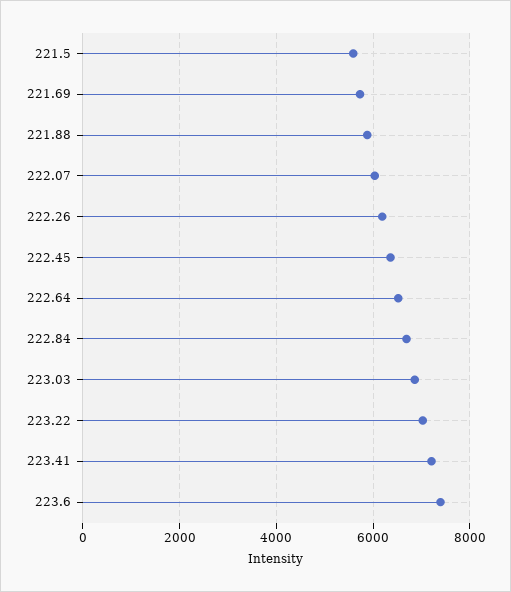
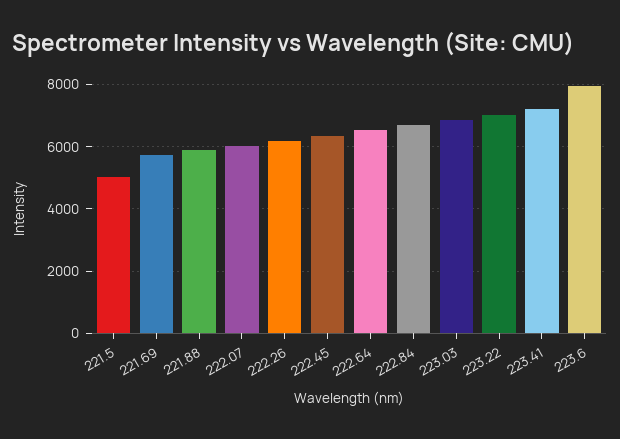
  {
-   "221.5": 5600,
+   "221.5": 5000,
    "221.69": 5800,
    "221.88": 5800,
    "222.07": 6000,
    "222.26": 6200,
    "222.45": 6400,
    "222.64": 6600,
    "222.84": 6600,
    "223.03": 6800,
    "223.22": 7000,
    "223.41": 7200,
-   "223.6": 7400
+   "223.6": 8000
  }

